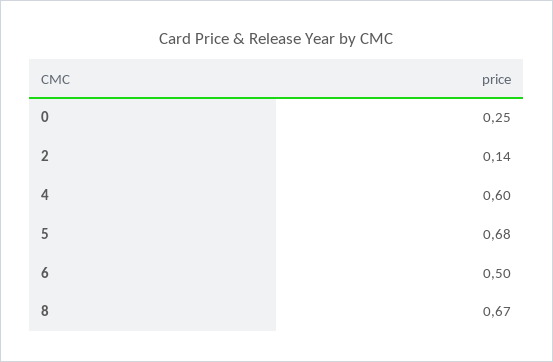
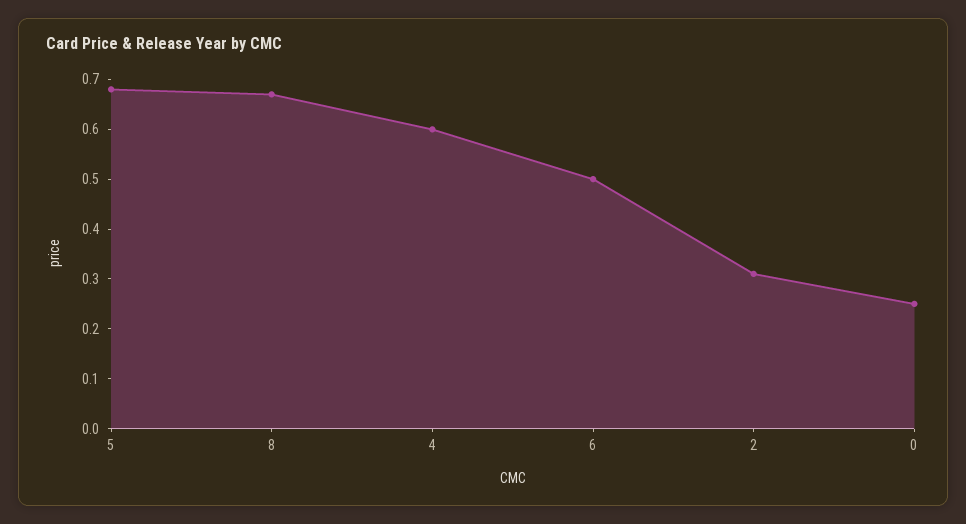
  {
    "0": 0.25,
-   "2": 0.14,
+   "2": 0.3,
    "4": 0.6,
    "5": 0.68,
    "6": 0.5,
    "8": 0.67
  }

